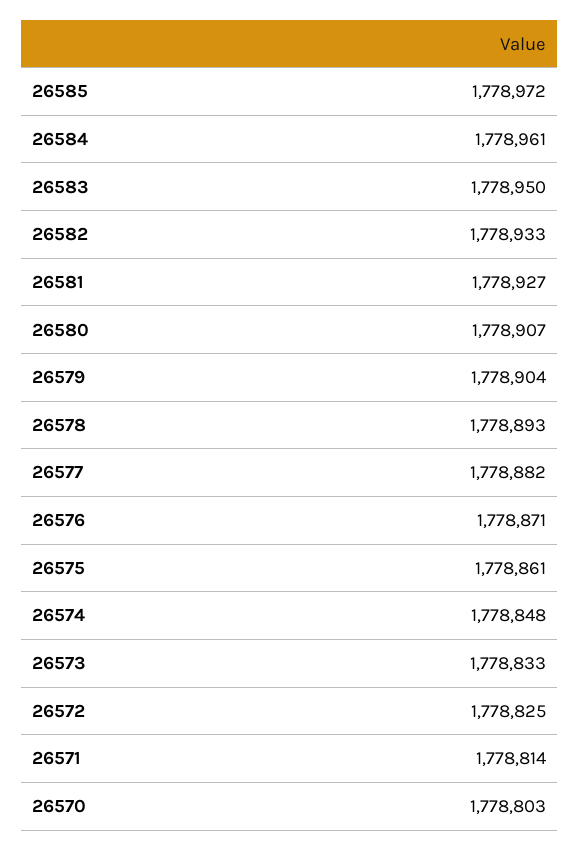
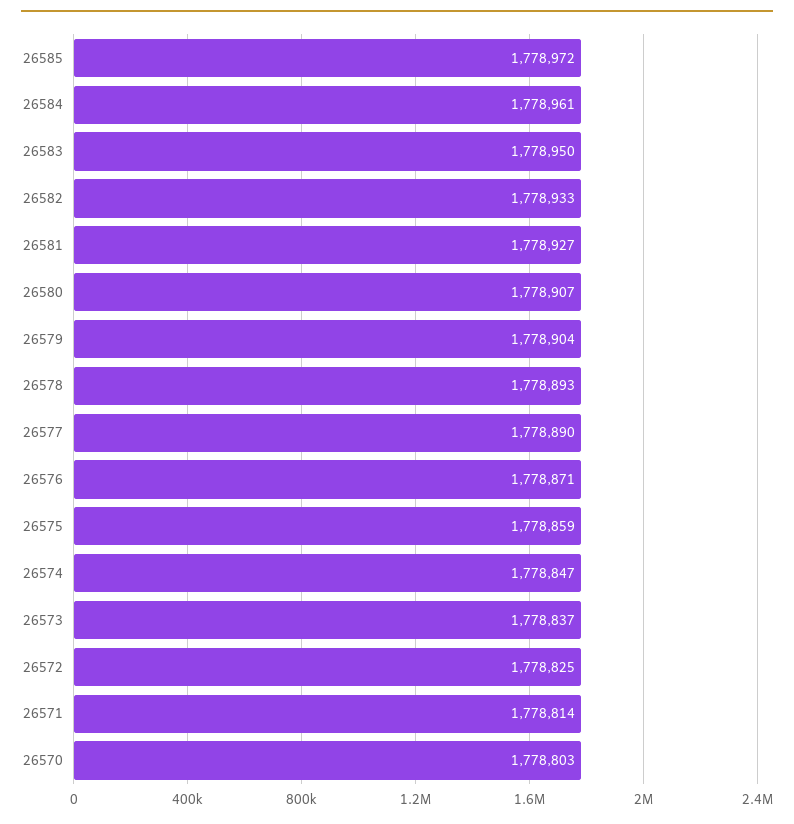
  {
    "26585": 1778972,
    "26584": 1778961,
    "26583": 1778950,
    "26582": 1778933,
    "26581": 1778927,
    "26580": 1778907,
    "26579": 1778904,
    "26578": 1778893,
-   "26577": 1778882,
+   "26577": 1778890,
    "26576": 1778871,
-   "26575": 1778861,
+   "26575": 1778859,
-   "26574": 1778848,
+   "26574": 1778847,
-   "26573": 1778833,
+   "26573": 1778837,
    "26572": 1778825,
    "26571": 1778814,
    "26570": 1778803
  }

